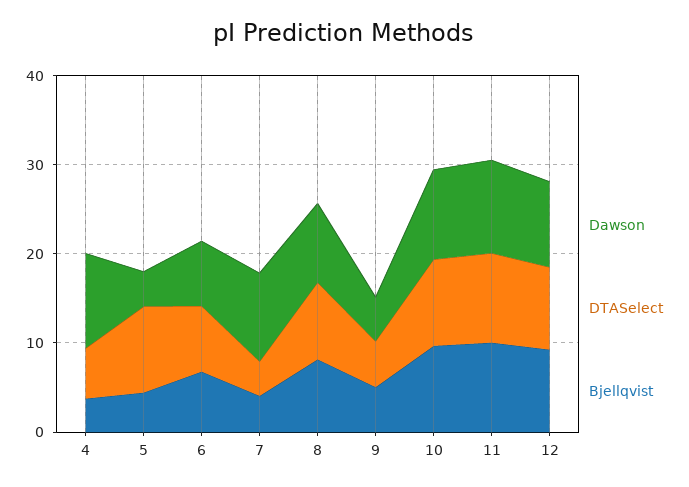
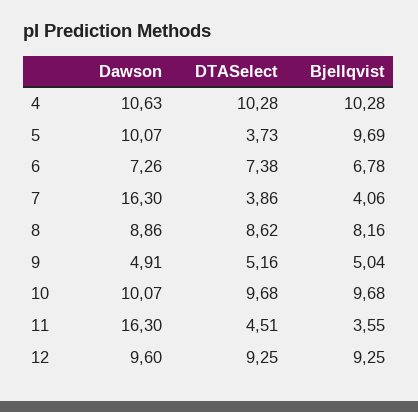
  {
    "Dawson": {
      "4": 10.63,
-     "5": 4,
+     "5": 10.07,
      "6": 7.26,
-     "7": 10,
+     "7": 16.3,
      "8": 8.86,
      "9": 4.91,
      "10": 10.07,
-     "11": 10,
+     "11": 16.3,
      "12": 9.6
    },
    "DTASelect": {
-     "4": 6,
+     "4": 10.28,
-     "5": 10,
+     "5": 3.73,
      "6": 7.38,
      "7": 3.86,
      "8": 8.62,
      "9": 5.16,
      "10": 9.68,
-     "11": 10,
+     "11": 4.51,
      "12": 9.25
    },
    "Bjellqvist": {
-     "4": 4,
+     "4": 10.28,
-     "5": 4,
+     "5": 9.69,
      "6": 6.78,
      "7": 4.06,
      "8": 8.16,
      "9": 5.04,
      "10": 9.68,
-     "11": 10,
+     "11": 3.55,
      "12": 9.25
    }
  }

